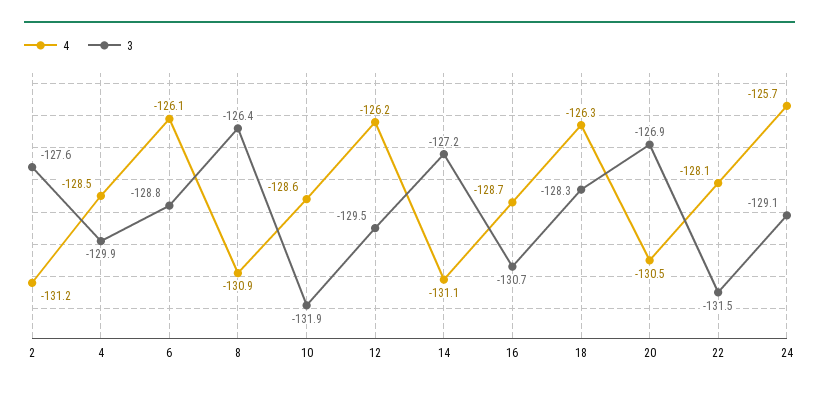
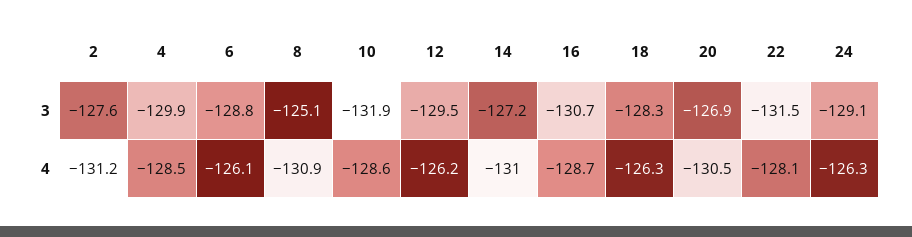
  {
    "4": {
      "2": -131.2,
      "4": -128.5,
      "6": -126.1,
      "8": -130.9,
      "10": -128.6,
      "12": -126.2,
-     "14": -131.1,
+     "14": -131,
      "16": -128.7,
      "18": -126.3,
      "20": -130.5,
      "22": -128.1,
-     "24": -125.7
+     "24": -126.3
    },
    "3": {
      "2": -127.6,
      "4": -129.9,
      "6": -128.8,
-     "8": -126.4,
+     "8": -125.1,
      "10": -131.9,
      "12": -129.5,
      "14": -127.2,
      "16": -130.7,
      "18": -128.3,
      "20": -126.9,
      "22": -131.5,
      "24": -129.1
    }
  }

